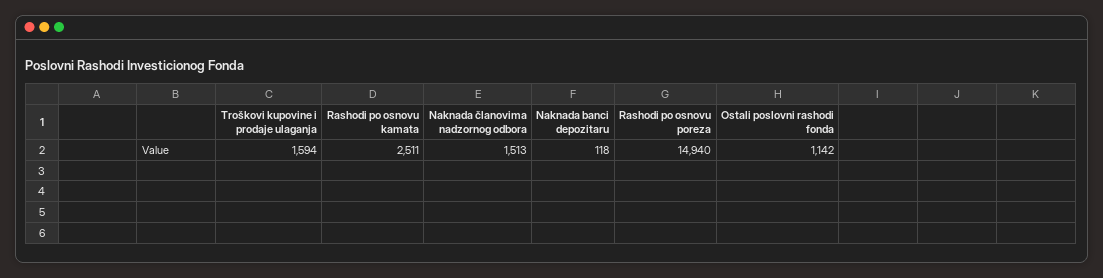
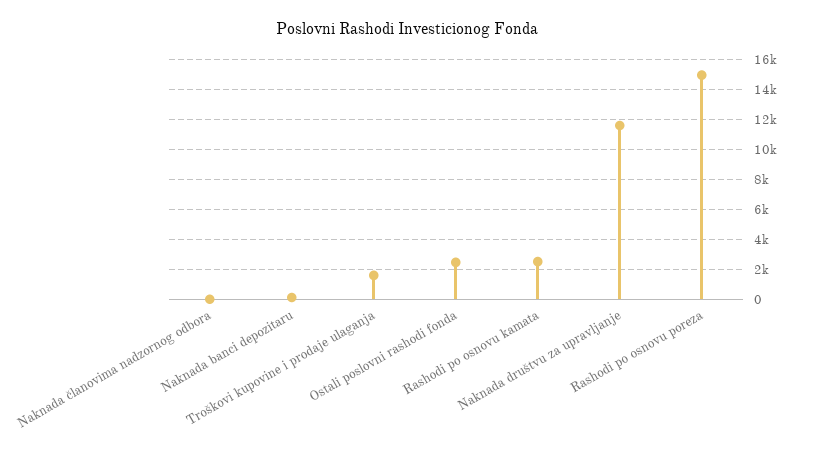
  {
    "Troškovi kupovine i prodaje ulaganja": 1594,
    "Rashodi po osnovu kamata": 2511,
-   "Naknada članovima nadzornog odbora": 1513,
+   "Naknada članovima nadzornog odbora": 0,
    "Naknada banci depozitaru": 118,
    "Rashodi po osnovu poreza": 14940,
-   "Ostali poslovni rashodi fonda": 1142
+   "Ostali poslovni rashodi fonda": 2500,
+   "Naknada društvu za upravljanje": 11500
  }

